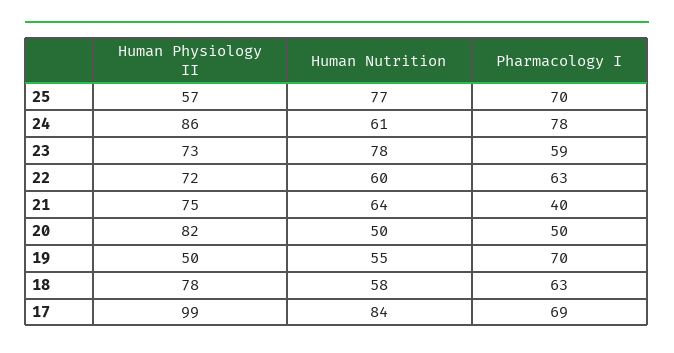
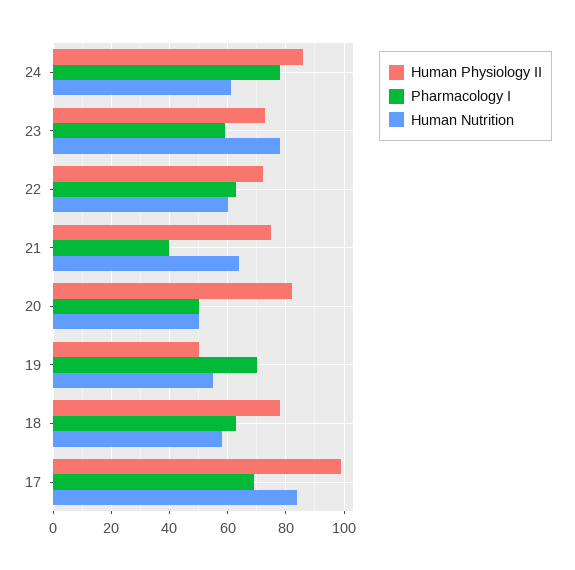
  {
    "Human Physiology II": {
-     "25": 57,
      "24": 86,
      "23": 73,
      "22": 72,
      "21": 75,
      "20": 82,
      "19": 50,
      "18": 78,
      "17": 99
    },
    "Human Nutrition": {
-     "25": 77,
      "24": 61,
      "23": 78,
      "22": 60,
      "21": 64,
      "20": 50,
      "19": 55,
      "18": 58,
      "17": 84
    },
    "Pharmacology I": {
-     "25": 70,
      "24": 78,
      "23": 59,
      "22": 63,
      "21": 40,
      "20": 50,
      "19": 70,
      "18": 63,
      "17": 69
    }
  }

